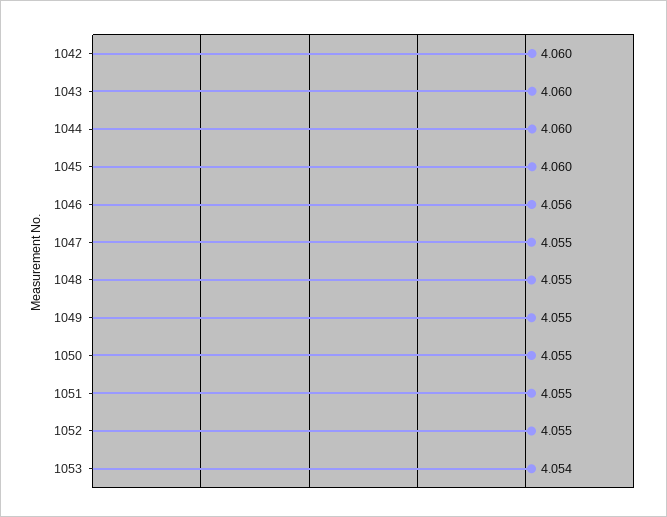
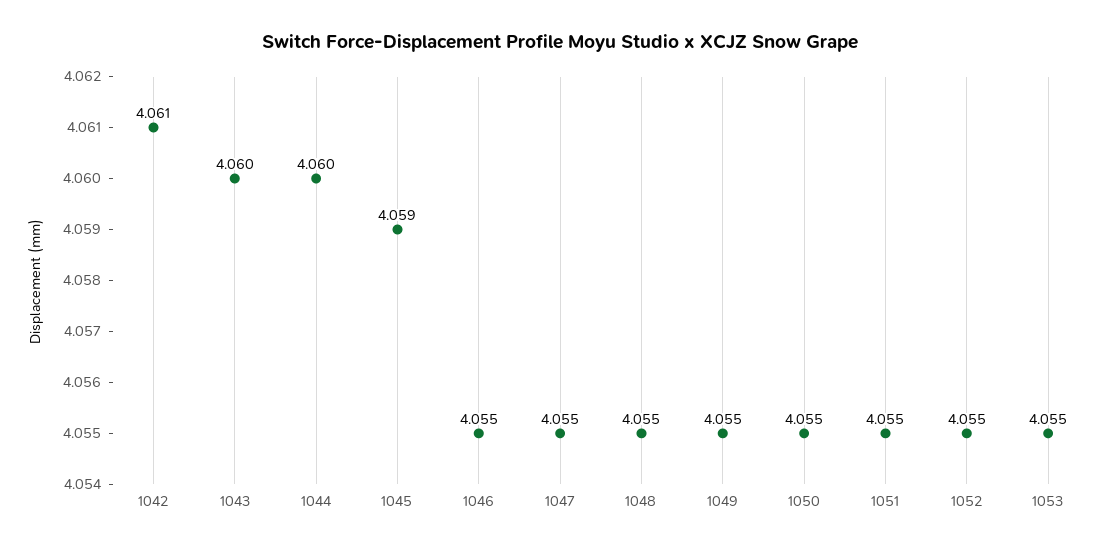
  {
-   "1042": 4.06,
+   "1042": 4.061,
    "1043": 4.06,
    "1044": 4.06,
-   "1045": 4.06,
+   "1045": 4.059,
-   "1046": 4.056,
+   "1046": 4.055,
    "1047": 4.055,
    "1048": 4.055,
    "1049": 4.055,
    "1050": 4.055,
    "1051": 4.055,
    "1052": 4.055,
-   "1053": 4.054
+   "1053": 4.055
  }

